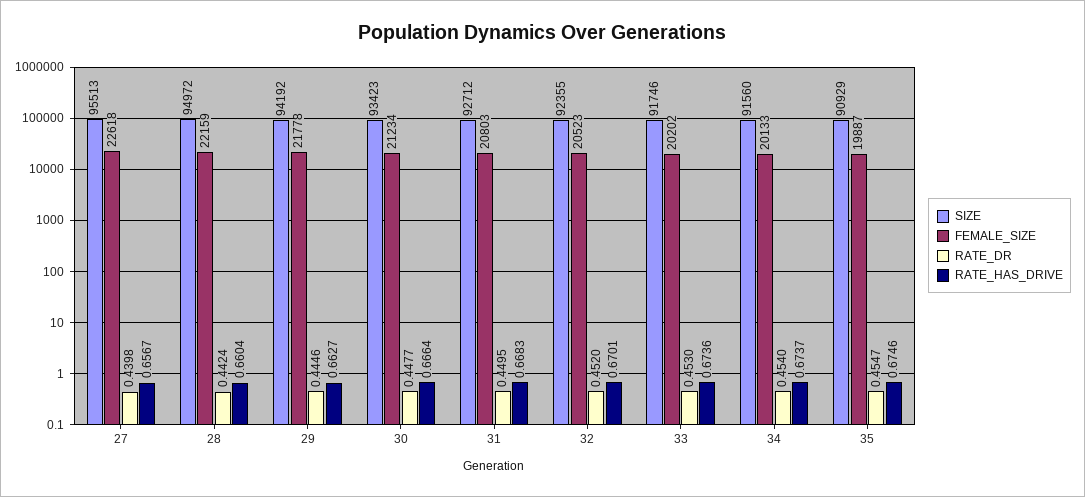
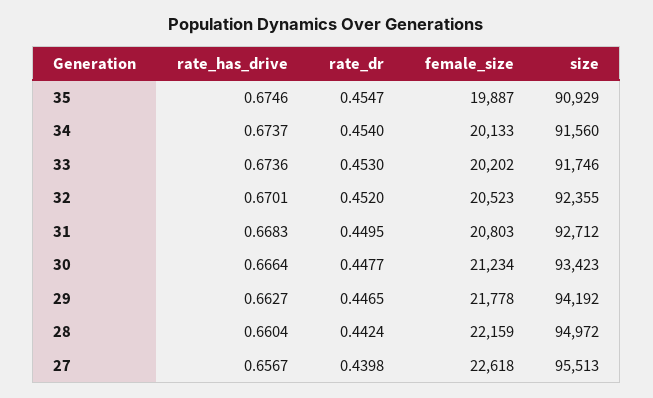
  {
    "SIZE": {
      "27": 95513,
      "28": 94972,
      "29": 94192,
      "30": 93423,
      "31": 92712,
      "32": 92355,
      "33": 91746,
      "34": 91560,
      "35": 90929
    },
    "FEMALE_SIZE": {
      "27": 22618,
      "28": 22159,
      "29": 21778,
      "30": 21234,
      "31": 20803,
      "32": 20523,
      "33": 20202,
      "34": 20133,
      "35": 19887
    },
    "RATE_DR": {
      "27": 0.4398,
      "28": 0.4424,
-     "29": 0.4446,
+     "29": 0.4465,
      "30": 0.4477,
      "31": 0.4495,
      "32": 0.452,
      "33": 0.453,
      "34": 0.454,
      "35": 0.4547
    },
    "RATE_HAS_DRIVE": {
      "27": 0.6567,
      "28": 0.6604,
      "29": 0.6627,
      "30": 0.6664,
      "31": 0.6683,
      "32": 0.6701,
      "33": 0.6736,
      "34": 0.6737,
      "35": 0.6746
    }
  }

